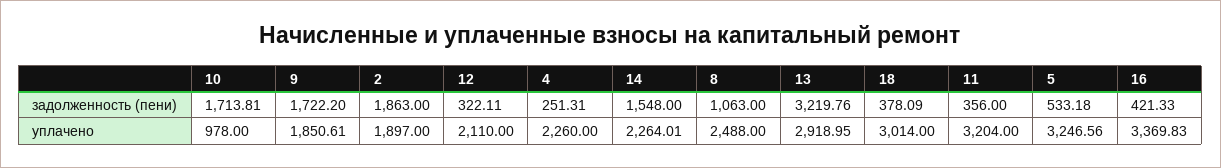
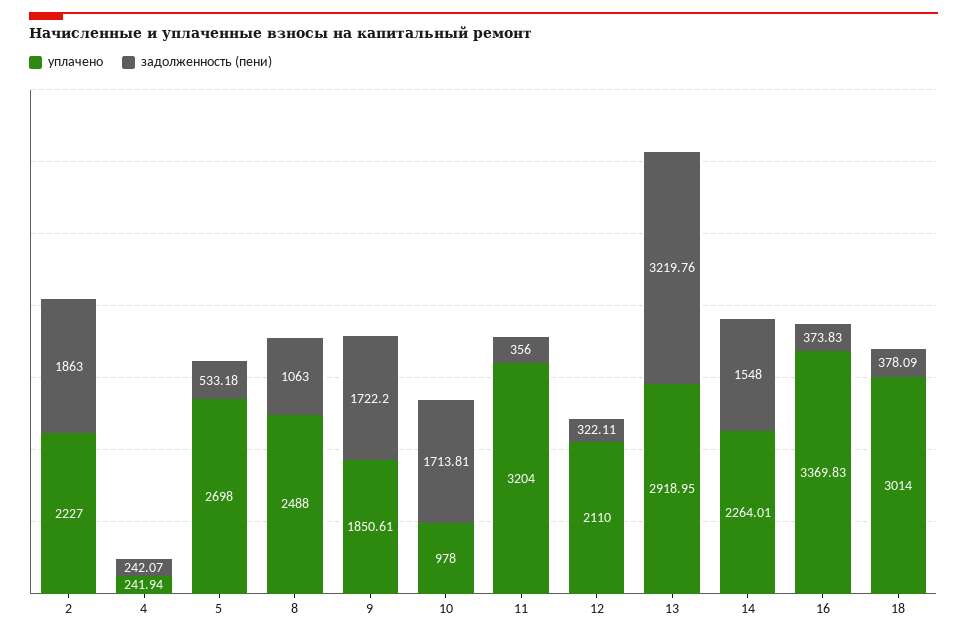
  {
    "задолженность (пени)": {
      "10": 1713.81,
      "9": 1722.2,
      "2": 1863,
      "12": 322.11,
-     "4": 251.31,
+     "4": 242.07,
      "14": 1548,
      "8": 1063,
      "13": 3219.76,
      "18": 378.09,
      "11": 356,
      "5": 533.18,
-     "16": 421.33
+     "16": 373.83
    },
    "уплачено": {
      "10": 978,
      "9": 1850.61,
-     "2": 1897,
+     "2": 2227,
      "12": 2110,
-     "4": 2260,
+     "4": 241.94,
      "14": 2264.01,
      "8": 2488,
      "13": 2918.95,
      "18": 3014,
      "11": 3204,
-     "5": 3246.56,
+     "5": 2698,
      "16": 3369.83
    }
  }

